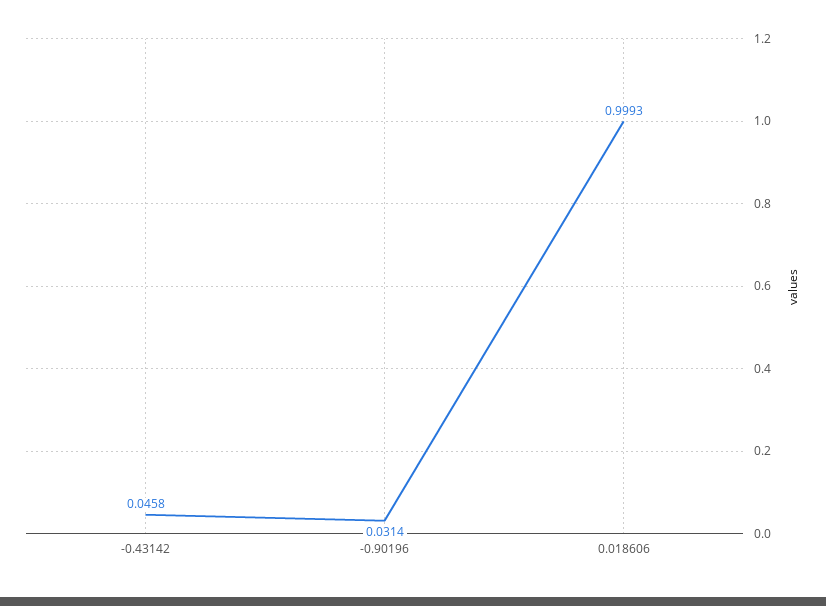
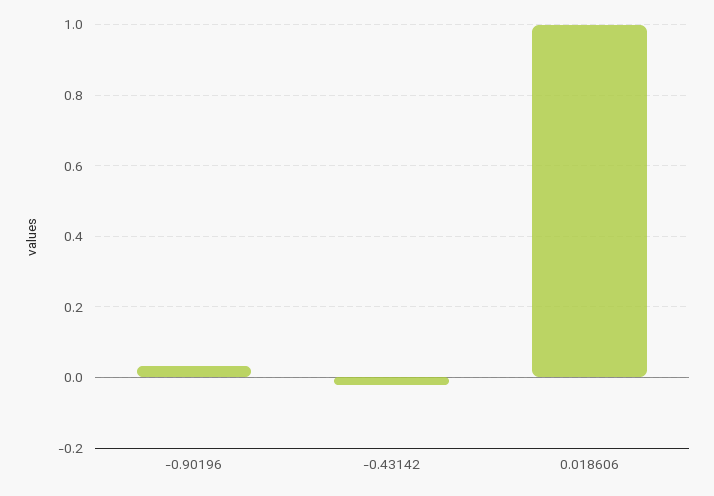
  {
-   "-0.43142": 0.0458,
+   "-0.43142": -0.02,
    "-0.90196": 0.0314,
    "0.018606": 0.9993
  }

